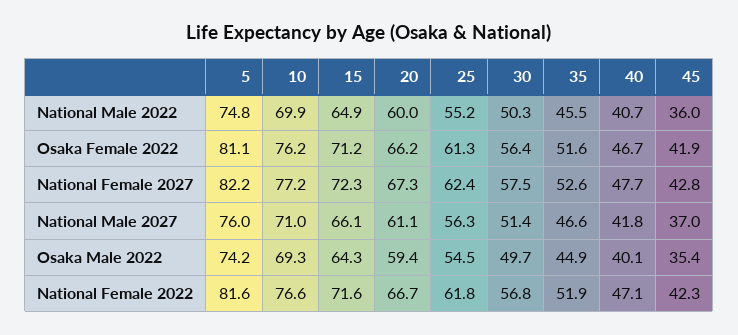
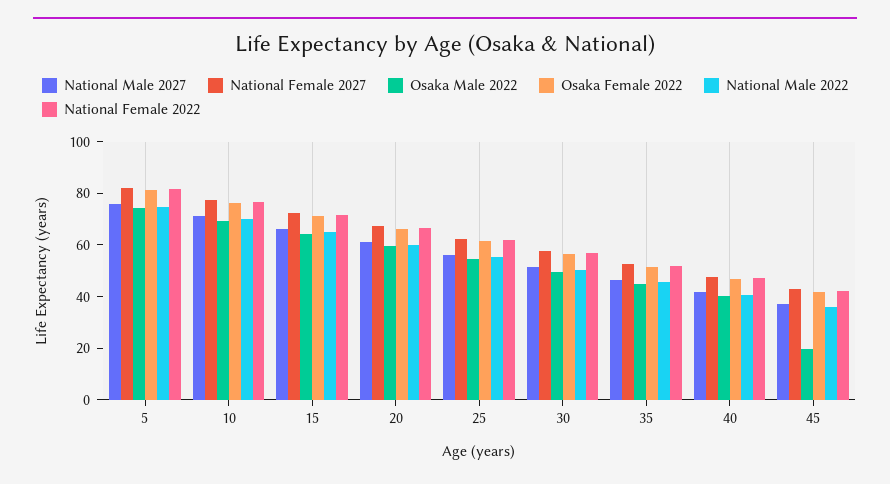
  {
    "National Male 2022": {
      "5": 74.8,
      "10": 69.9,
      "15": 64.9,
      "20": 60,
      "25": 55.2,
      "30": 50.3,
      "35": 45.5,
      "40": 40.7,
      "45": 36
    },
    "Osaka Female 2022": {
      "5": 81.1,
      "10": 76.2,
      "15": 71.2,
      "20": 66.2,
      "25": 61.3,
      "30": 56.4,
      "35": 51.6,
      "40": 46.7,
      "45": 41.9
    },
    "National Female 2027": {
      "5": 82.2,
      "10": 77.2,
      "15": 72.3,
      "20": 67.3,
      "25": 62.4,
      "30": 57.5,
      "35": 52.6,
      "40": 47.7,
      "45": 42.8
    },
    "National Male 2027": {
      "5": 76,
      "10": 71,
      "15": 66.1,
      "20": 61.1,
      "25": 56.3,
      "30": 51.4,
      "35": 46.6,
      "40": 41.8,
      "45": 37
    },
    "Osaka Male 2022": {
      "5": 74.2,
      "10": 69.3,
      "15": 64.3,
      "20": 59.4,
      "25": 54.5,
      "30": 49.7,
      "35": 44.9,
      "40": 40.1,
-     "45": 35.4
+     "45": 20
    },
    "National Female 2022": {
      "5": 81.6,
      "10": 76.6,
      "15": 71.6,
      "20": 66.7,
      "25": 61.8,
      "30": 56.8,
      "35": 51.9,
      "40": 47.1,
      "45": 42.3
    }
  }

